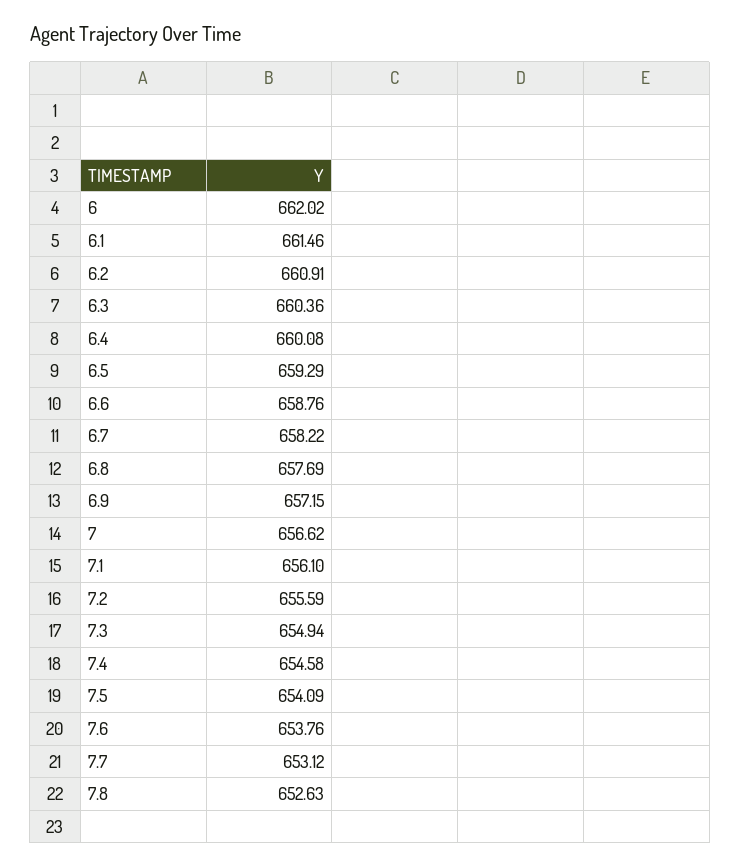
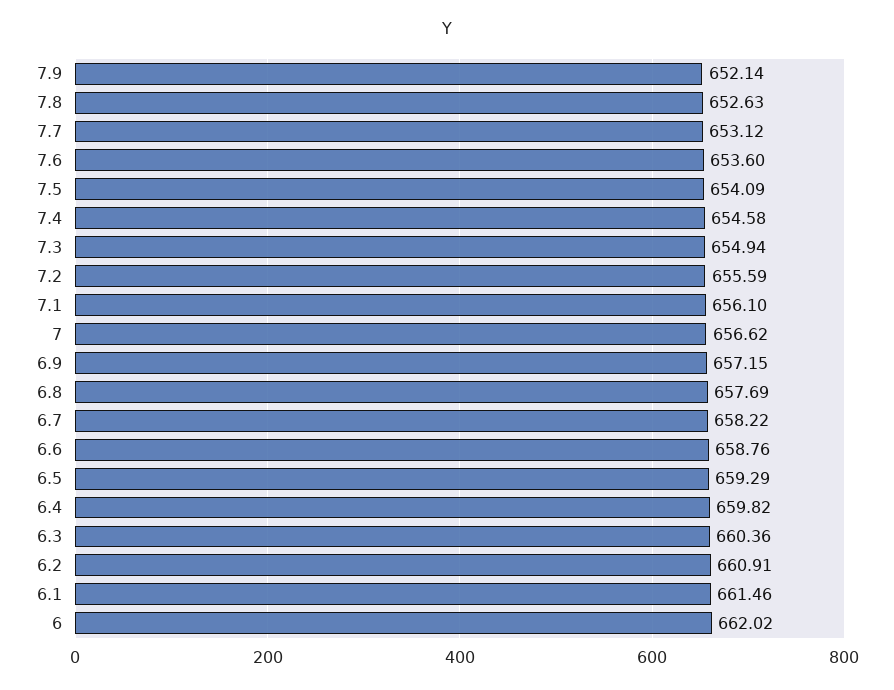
  {
    "6": 662.02,
    "6.1": 661.46,
    "6.2": 660.91,
    "6.3": 660.36,
-   "6.4": 660.08,
+   "6.4": 659.82,
    "6.5": 659.29,
    "6.6": 658.76,
    "6.7": 658.22,
    "6.8": 657.69,
    "6.9": 657.15,
    "7": 656.62,
    "7.1": 656.1,
    "7.2": 655.59,
    "7.3": 654.94,
    "7.4": 654.58,
    "7.5": 654.09,
-   "7.6": 653.76,
+   "7.6": 653.6,
    "7.7": 653.12,
-   "7.8": 652.63
+   "7.8": 652.63,
+   "7.9": 652.14
  }

